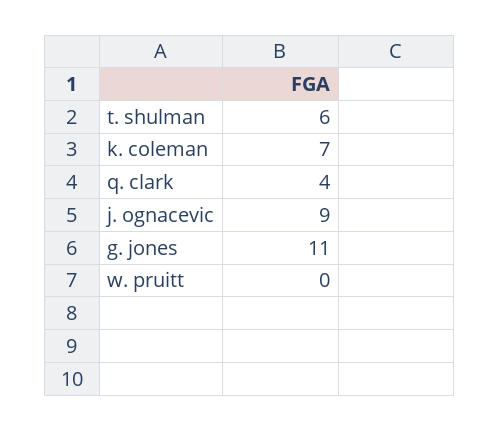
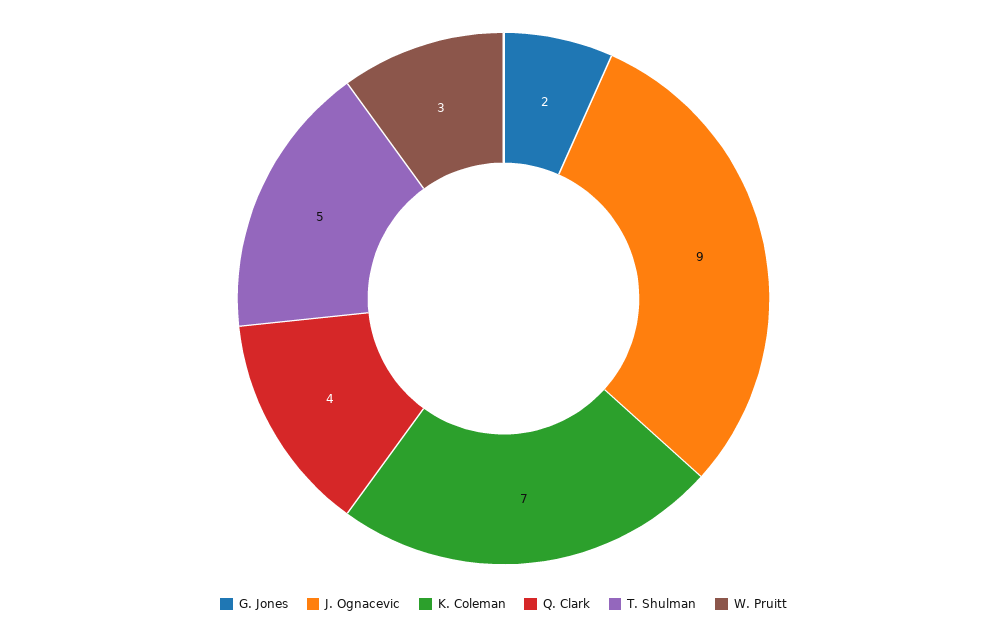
  {
-   "t. shulman": 6,
+   "t. shulman": 5,
    "k. coleman": 7,
    "q. clark": 4,
    "j. ognacevic": 9,
-   "g. jones": 11,
+   "g. jones": 2,
-   "w. pruitt": 0
+   "w. pruitt": 3
  }

